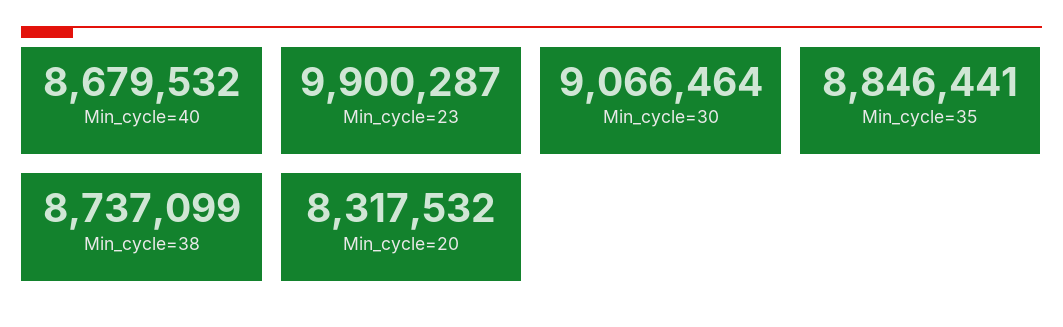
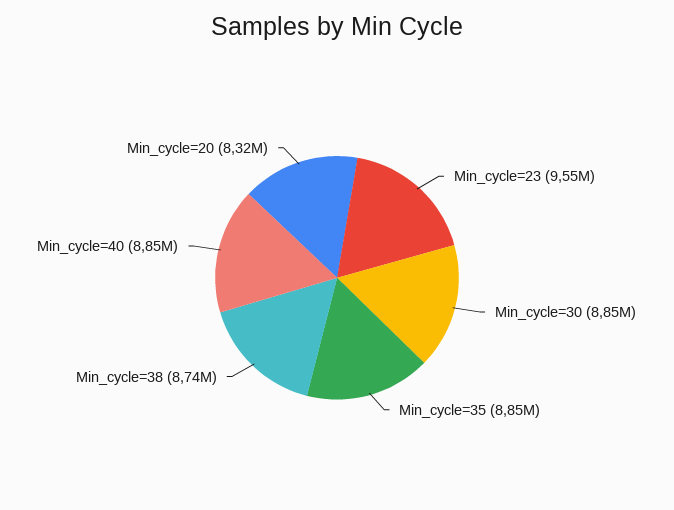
  {
-   "Min_cycle=40": 8679532,
+   "Min_cycle=40": 8850000,
-   "Min_cycle=23": 9900287,
+   "Min_cycle=23": 9550000,
-   "Min_cycle=30": 9066464,
+   "Min_cycle=30": 8850000,
    "Min_cycle=35": 8846441,
    "Min_cycle=38": 8737099,
    "Min_cycle=20": 8317532
  }

